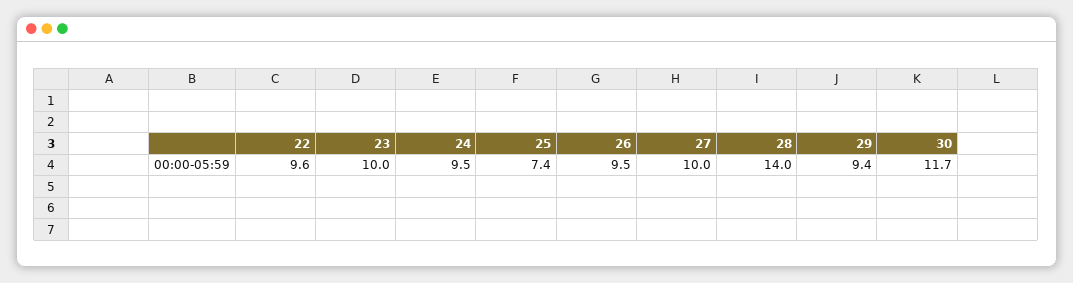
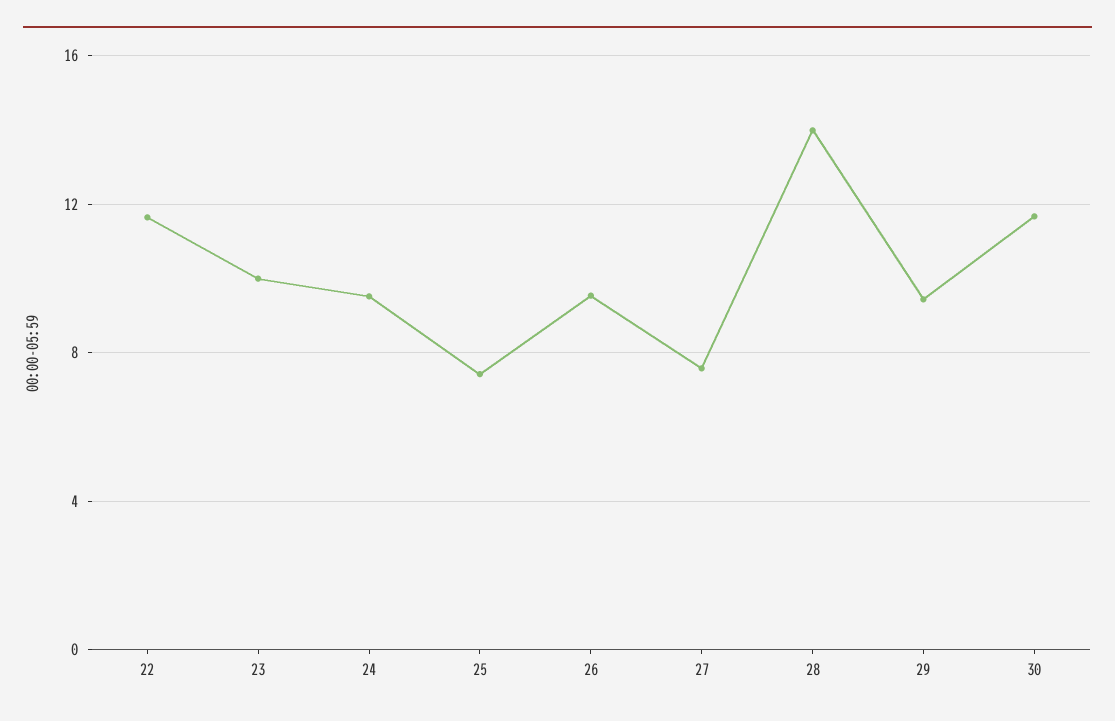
  {
-   "22": 9.6,
+   "22": 11.5,
    "23": 10,
    "24": 9.5,
    "25": 7.4,
    "26": 9.5,
-   "27": 10,
+   "27": 7.5,
    "28": 14,
    "29": 9.4,
    "30": 11.7
  }

